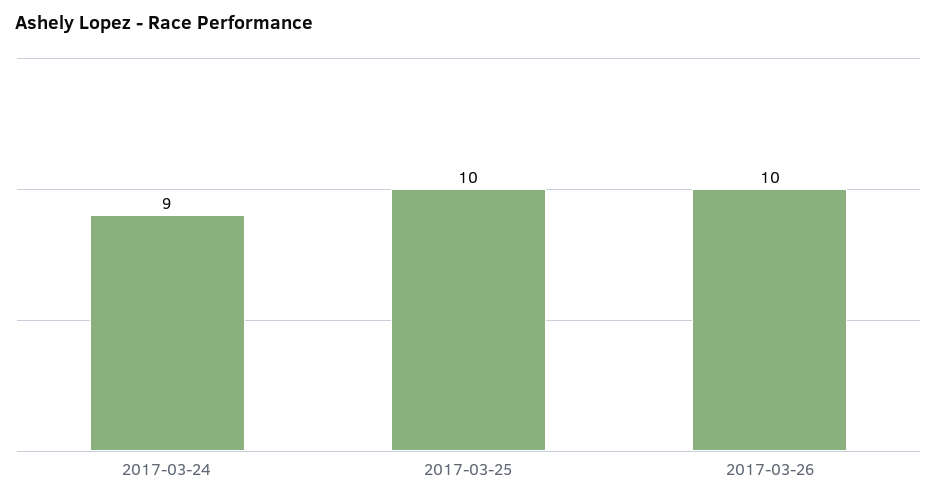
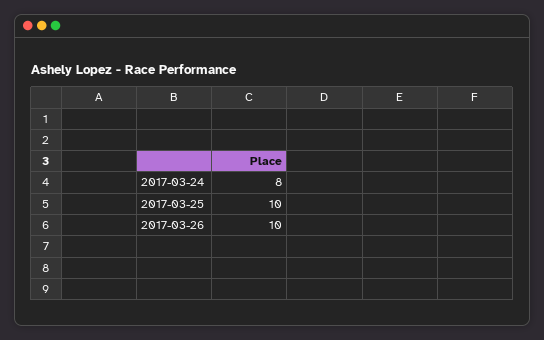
  {
-   "2017-03-24": 9,
+   "2017-03-24": 8,
    "2017-03-25": 10,
    "2017-03-26": 10
  }

